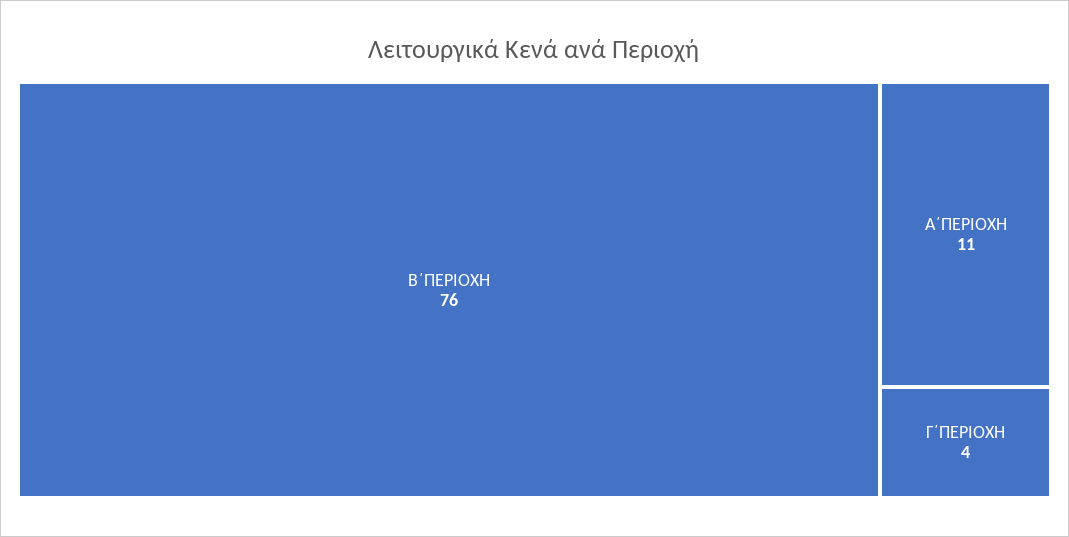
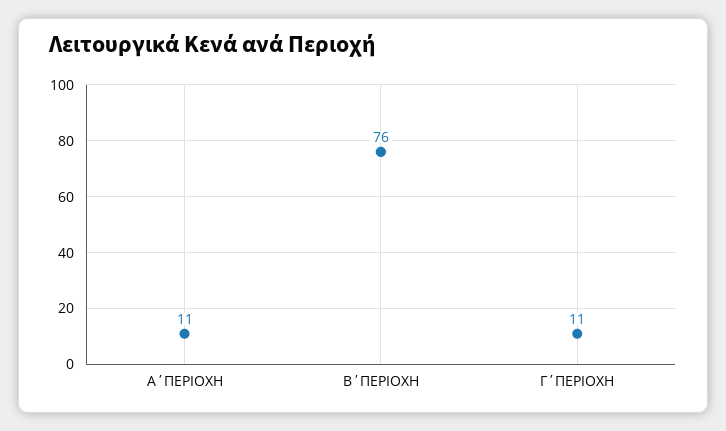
  {
    "Β΄ΠΕΡΙΟΧΗ": 76,
    "Α΄ΠΕΡΙΟΧΗ": 11,
-   "Γ΄ΠΕΡΙΟΧΗ": 4
+   "Γ΄ΠΕΡΙΟΧΗ": 11
  }

